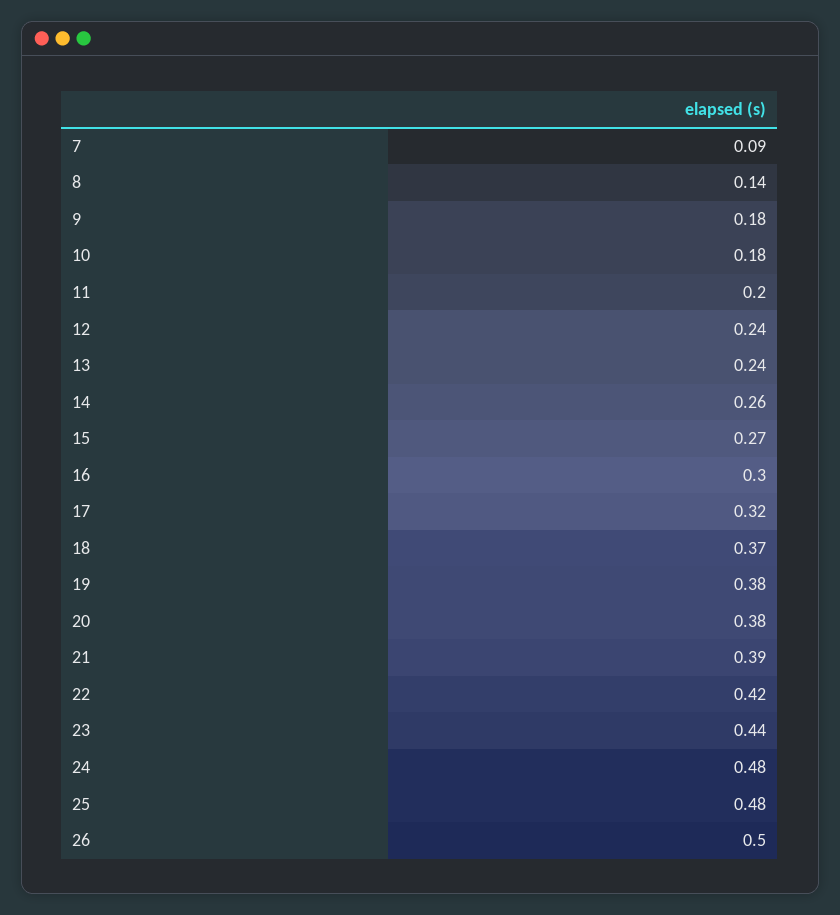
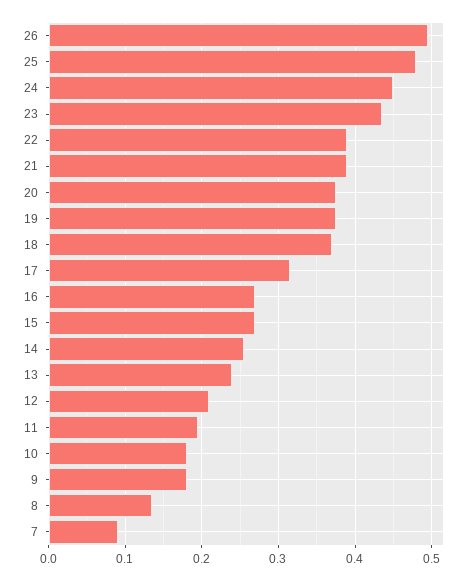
  {
    "7": 0.09,
    "8": 0.14,
    "9": 0.18,
    "10": 0.18,
    "11": 0.2,
-   "12": 0.24,
+   "12": 0.21,
    "13": 0.24,
    "14": 0.26,
    "15": 0.27,
-   "16": 0.3,
+   "16": 0.27,
    "17": 0.32,
    "18": 0.37,
    "19": 0.38,
    "20": 0.38,
    "21": 0.39,
-   "22": 0.42,
+   "22": 0.39,
    "23": 0.44,
-   "24": 0.48,
+   "24": 0.45,
    "25": 0.48,
    "26": 0.5
  }

